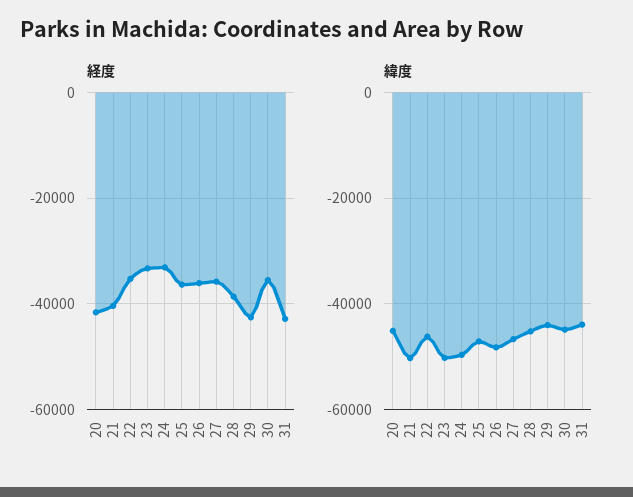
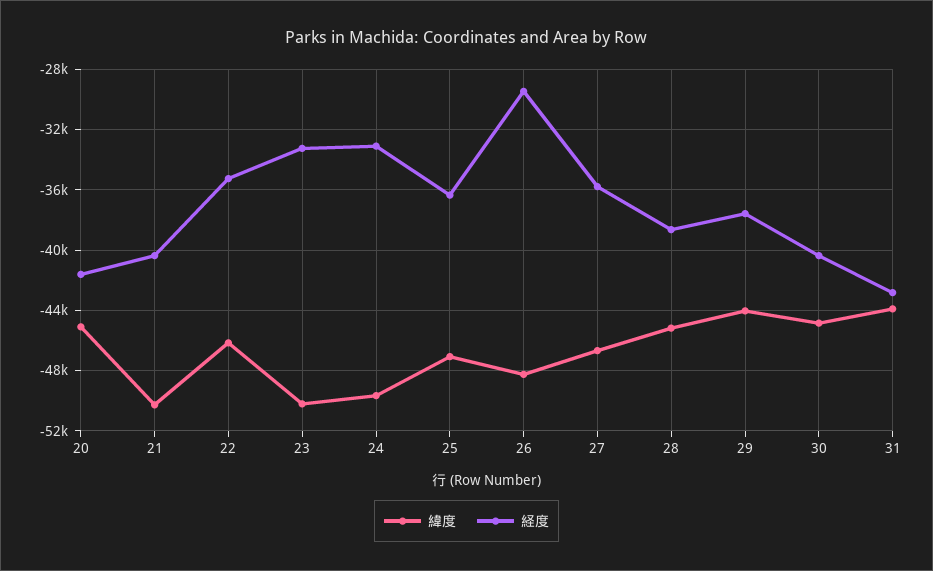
  {
    "経度": {
      "20": -41500,
      "21": -40500,
      "22": -35500,
      "23": -33500,
      "24": -33000,
      "25": -36500,
-     "26": -36000,
+     "26": -29500,
      "27": -36000,
      "28": -38500,
-     "29": -42000,
+     "29": -37500,
-     "30": -36000,
+     "30": -40500,
      "31": -43000
    },
    "緯度": {
      "20": -45000,
      "21": -50500,
      "22": -46000,
      "23": -50000,
      "24": -49500,
      "25": -47000,
      "26": -48500,
      "27": -46500,
      "28": -45000,
      "29": -44000,
      "30": -45000,
      "31": -44000
    }
  }

